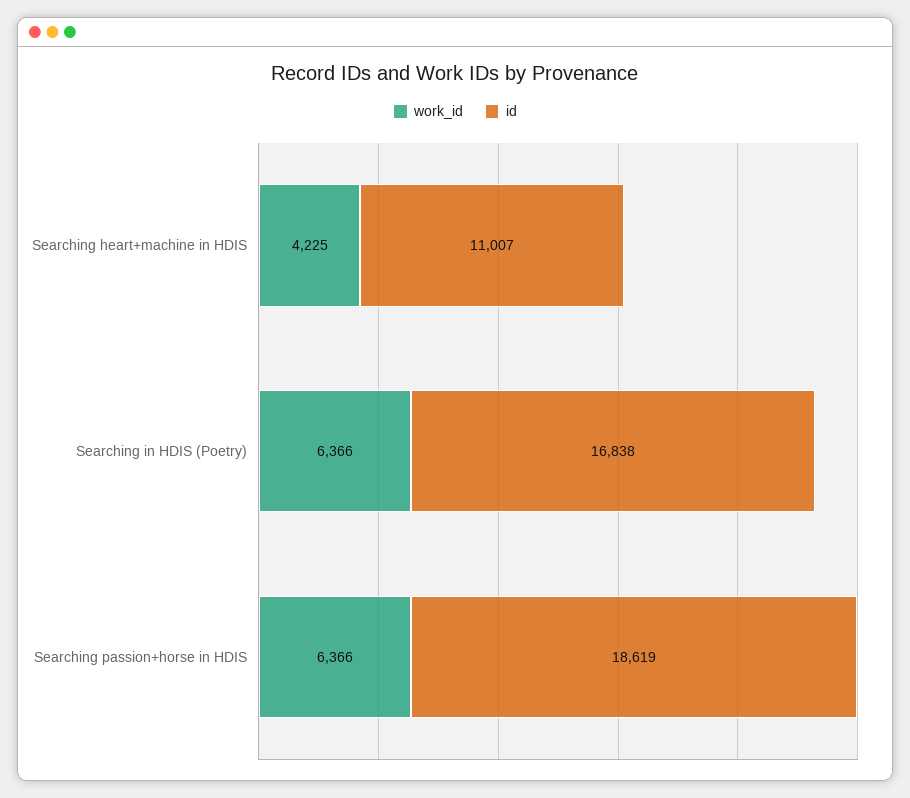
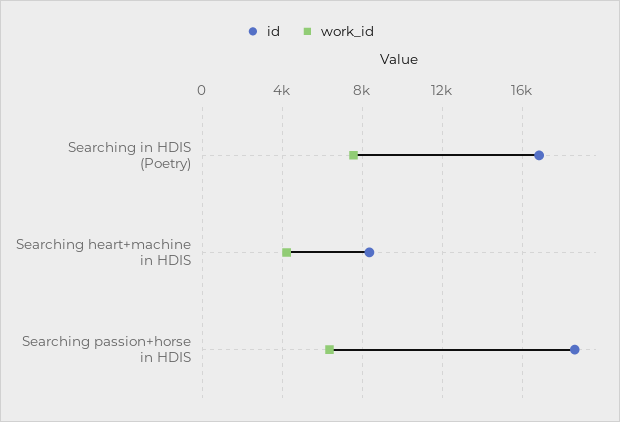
  {
    "work_id": {
      "Searching heart+machine in HDIS": 4225,
-     "Searching in HDIS (Poetry)": 6366,
+     "Searching in HDIS (Poetry)": 7500,
      "Searching passion+horse in HDIS": 6366
    },
    "id": {
-     "Searching heart+machine in HDIS": 11007,
+     "Searching heart+machine in HDIS": 8500,
      "Searching in HDIS (Poetry)": 16838,
      "Searching passion+horse in HDIS": 18619
    }
  }

